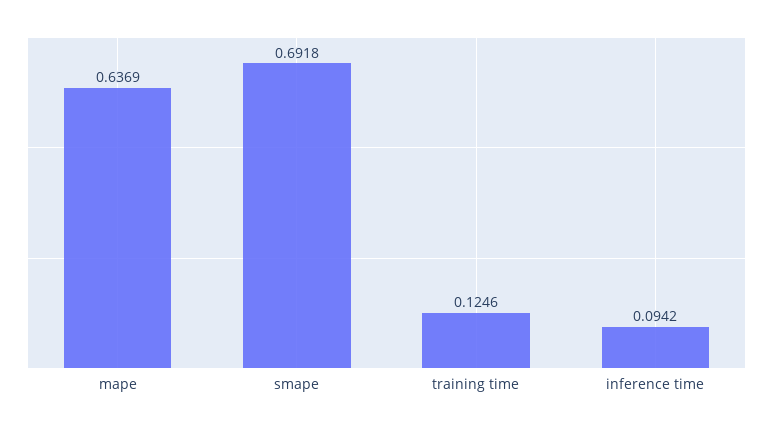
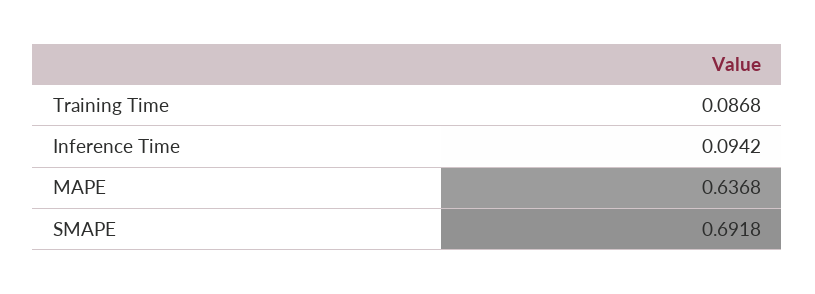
  {
-   "mape": 0.6369,
+   "mape": 0.6368,
    "smape": 0.6918,
-   "training time": 0.1246,
+   "training time": 0.0868,
    "inference time": 0.0942
  }

